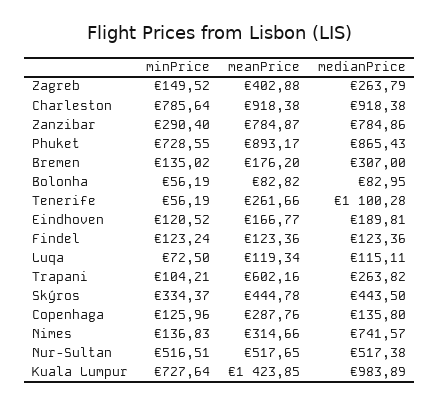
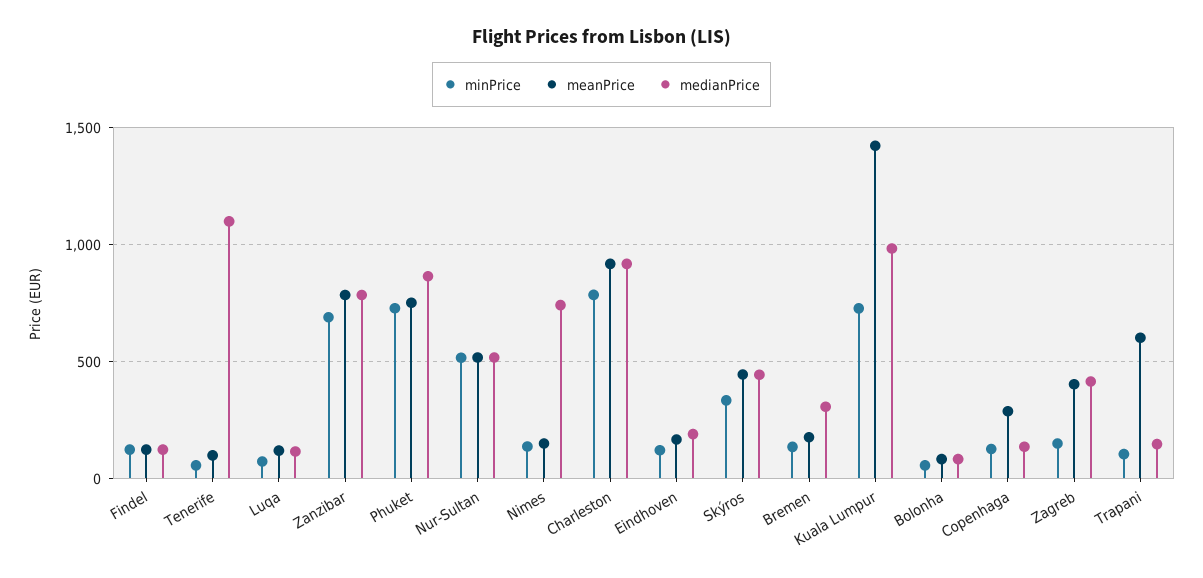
  {
    "minPrice": {
      "Zagreb": 149.52,
      "Charleston": 785.64,
-     "Zanzibar": 290.4,
+     "Zanzibar": 700,
      "Phuket": 728.55,
      "Bremen": 135.02,
      "Bolonha": 56.19,
      "Tenerife": 56.19,
      "Eindhoven": 120.52,
      "Findel": 123.24,
      "Luqa": 72.5,
      "Trapani": 104.21,
      "Skýros": 334.37,
      "Copenhaga": 125.96,
      "Nimes": 136.83,
      "Nur-Sultan": 516.51,
      "Kuala Lumpur": 727.64
    },
    "meanPrice": {
      "Zagreb": 402.88,
      "Charleston": 918.38,
      "Zanzibar": 784.87,
-     "Phuket": 893.17,
+     "Phuket": 750,
      "Bremen": 176.2,
      "Bolonha": 82.82,
-     "Tenerife": 261.66,
+     "Tenerife": 100,
      "Eindhoven": 166.77,
      "Findel": 123.36,
      "Luqa": 119.34,
      "Trapani": 602.16,
      "Skýros": 444.78,
      "Copenhaga": 287.76,
-     "Nimes": 314.66,
+     "Nimes": 150,
      "Nur-Sultan": 517.65,
      "Kuala Lumpur": 1423.85
    },
    "medianPrice": {
-     "Zagreb": 263.79,
+     "Zagreb": 400,
      "Charleston": 918.38,
      "Zanzibar": 784.86,
      "Phuket": 865.43,
      "Bremen": 307,
      "Bolonha": 82.95,
      "Tenerife": 1100.28,
      "Eindhoven": 189.81,
      "Findel": 123.36,
      "Luqa": 115.11,
-     "Trapani": 263.82,
+     "Trapani": 150,
      "Skýros": 443.5,
      "Copenhaga": 135.8,
      "Nimes": 741.57,
      "Nur-Sultan": 517.38,
      "Kuala Lumpur": 983.89
    }
  }

